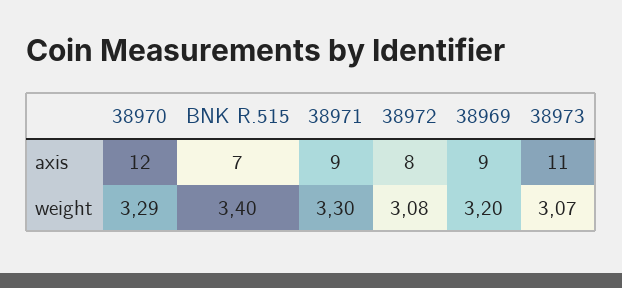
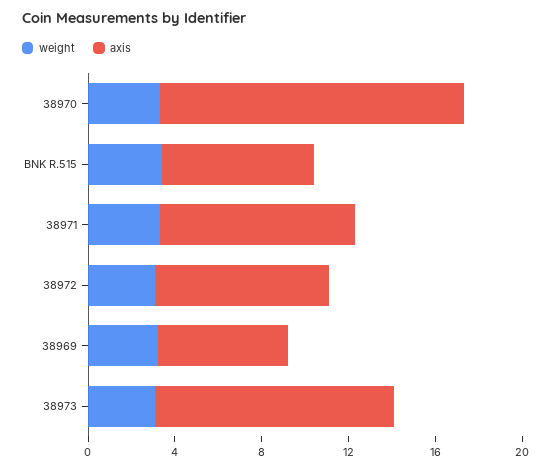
  {
    "axis": {
-     "38970": 12,
+     "38970": 14,
      "BNK R.515": 7,
      "38971": 9,
      "38972": 8,
-     "38969": 9,
+     "38969": 6,
      "38973": 11
    },
    "weight": {
      "38970": 3.29,
      "BNK R.515": 3.4,
      "38971": 3.3,
      "38972": 3.08,
      "38969": 3.2,
      "38973": 3.07
    }
  }

